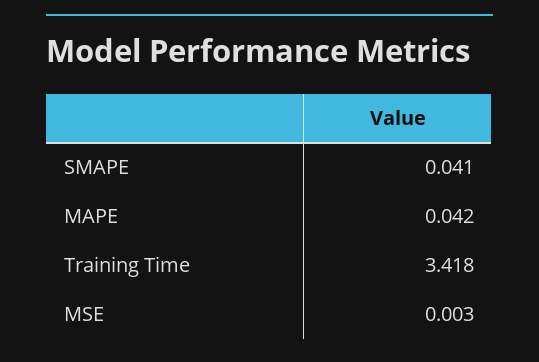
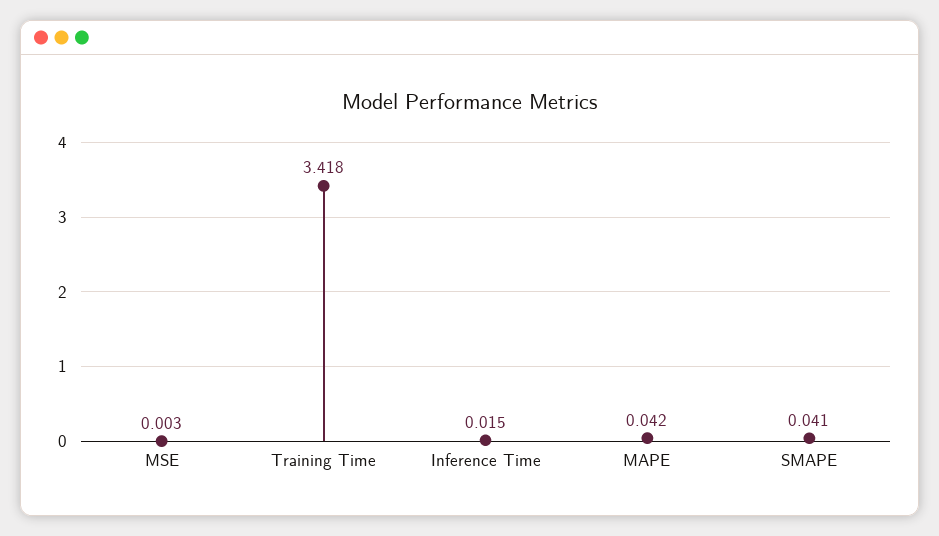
  {
    "SMAPE": 0.041,
    "MAPE": 0.042,
    "Training Time": 3.418,
-   "MSE": 0.003
+   "MSE": 0.003,
+   "Inference Time": 0.015
  }

